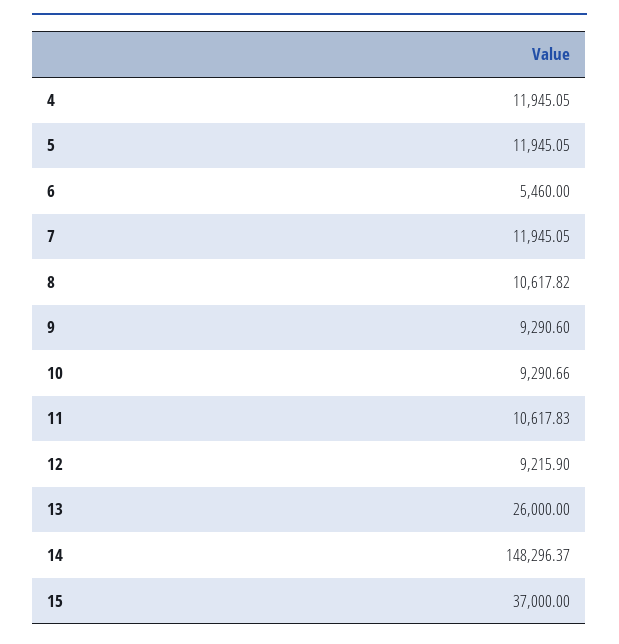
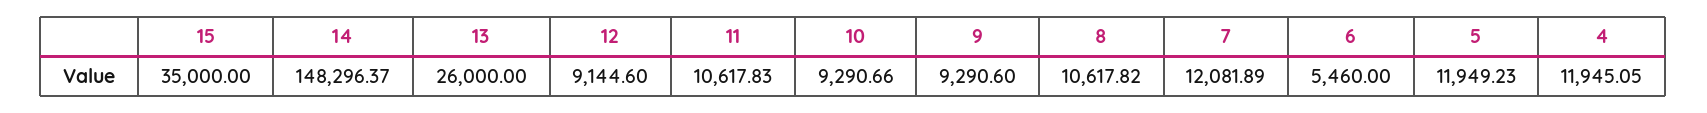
  {
    "4": 11945.05,
-   "5": 11945.05,
+   "5": 11949.23,
    "6": 5460,
-   "7": 11945.05,
+   "7": 12081.89,
    "8": 10617.82,
    "9": 9290.6,
    "10": 9290.66,
    "11": 10617.83,
-   "12": 9215.9,
+   "12": 9144.6,
    "13": 26000,
    "14": 148296.37,
-   "15": 37000
+   "15": 35000
  }

